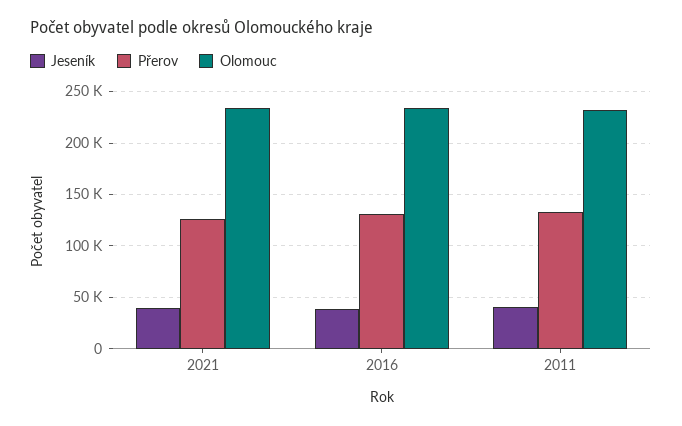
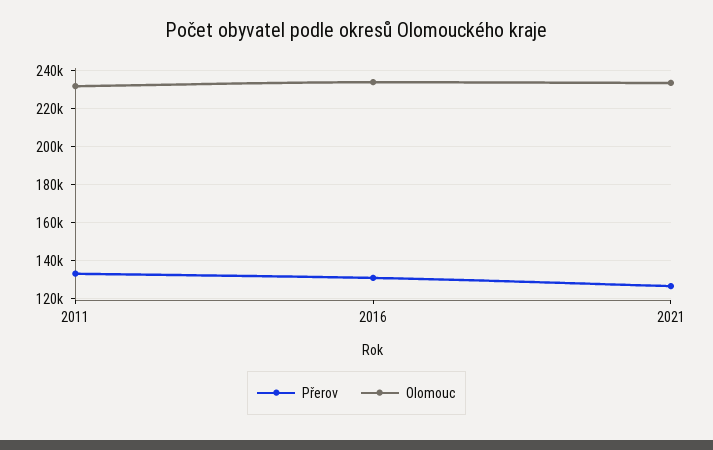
  {
-   "Jeseník": {
-     "2021": 40000,
-     "2016": 40000,
-     "2011": 40000
-   },
    "Přerov": {
      "2021": 125000,
      "2016": 130000,
      "2011": 135000
    },
    "Olomouc": {
      "2021": 235000,
      "2016": 235000,
      "2011": 230000
    }
  }

